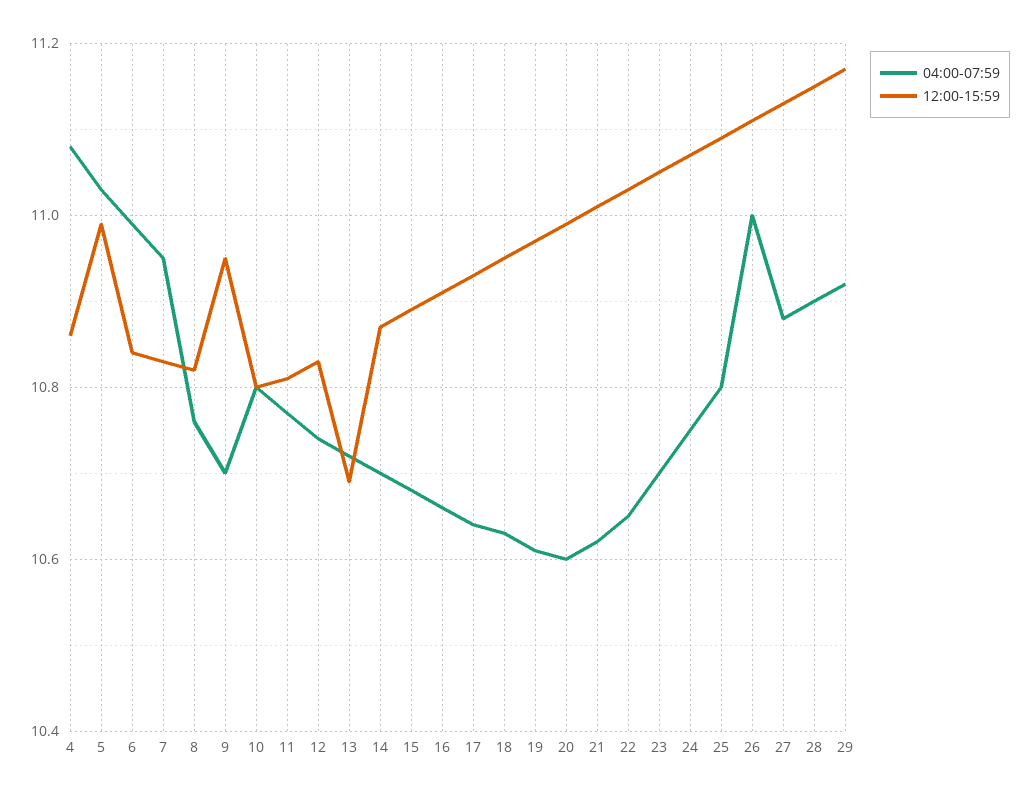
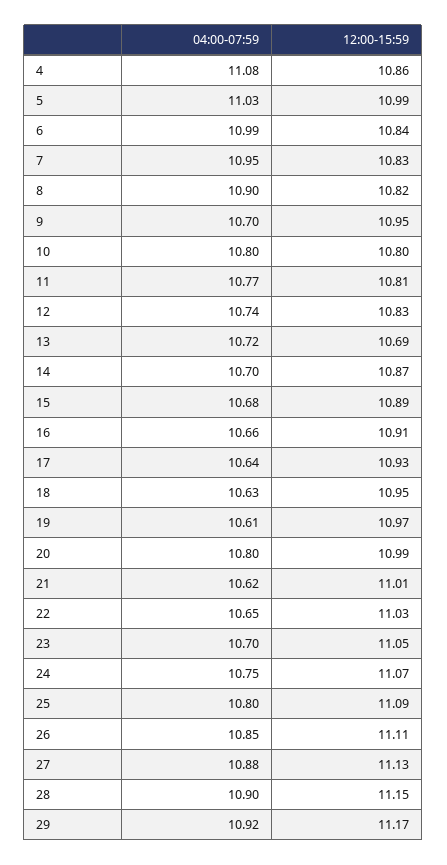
  {
    "04:00-07:59": {
      "4": 11.08,
      "5": 11.03,
      "6": 10.99,
      "7": 10.95,
-     "8": 10.75,
+     "8": 10.9,
      "9": 10.7,
      "10": 10.8,
      "11": 10.77,
      "12": 10.74,
      "13": 10.72,
      "14": 10.7,
      "15": 10.68,
      "16": 10.66,
      "17": 10.64,
      "18": 10.63,
      "19": 10.61,
-     "20": 10.6,
+     "20": 10.8,
      "21": 10.62,
      "22": 10.65,
      "23": 10.7,
      "24": 10.75,
      "25": 10.8,
-     "26": 11,
+     "26": 10.85,
      "27": 10.88,
      "28": 10.9,
      "29": 10.92
    },
    "12:00-15:59": {
      "4": 10.86,
      "5": 10.99,
      "6": 10.84,
      "7": 10.83,
      "8": 10.82,
      "9": 10.95,
      "10": 10.8,
      "11": 10.81,
      "12": 10.83,
      "13": 10.69,
      "14": 10.87,
      "15": 10.89,
      "16": 10.91,
      "17": 10.93,
      "18": 10.95,
      "19": 10.97,
      "20": 10.99,
      "21": 11.01,
      "22": 11.03,
      "23": 11.05,
      "24": 11.07,
      "25": 11.09,
      "26": 11.11,
      "27": 11.13,
      "28": 11.15,
      "29": 11.17
    }
  }

